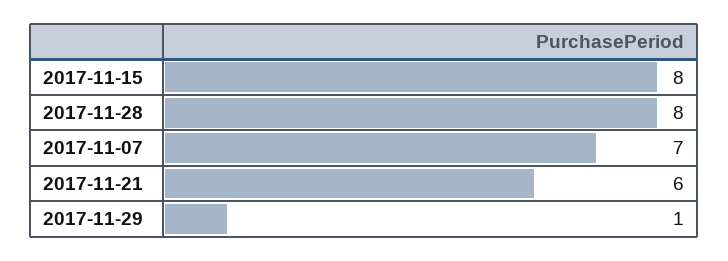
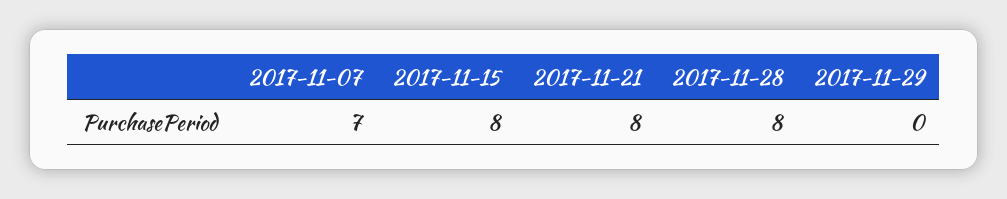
  {
    "2017-11-15": 8,
    "2017-11-28": 8,
    "2017-11-07": 7,
-   "2017-11-21": 6,
+   "2017-11-21": 8,
-   "2017-11-29": 1
+   "2017-11-29": 0
  }

